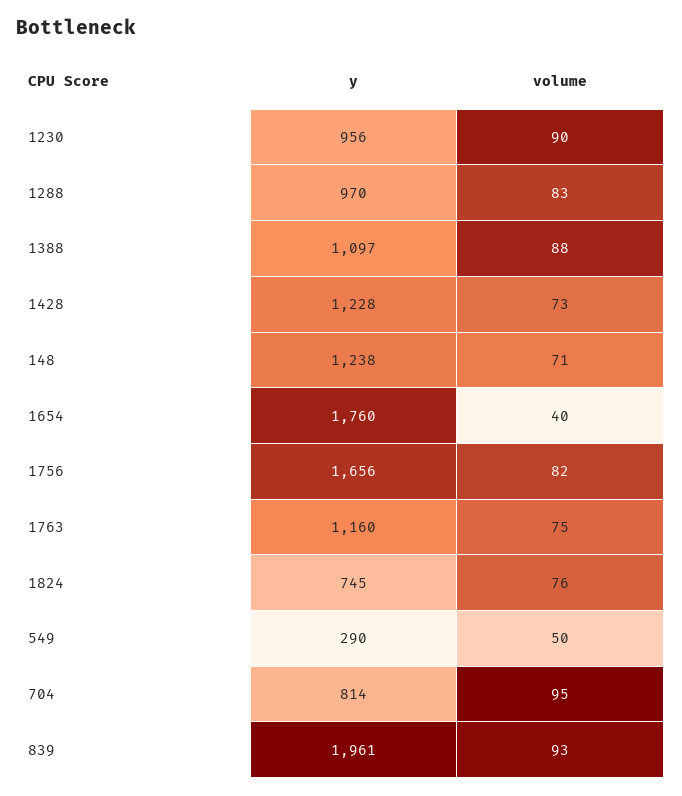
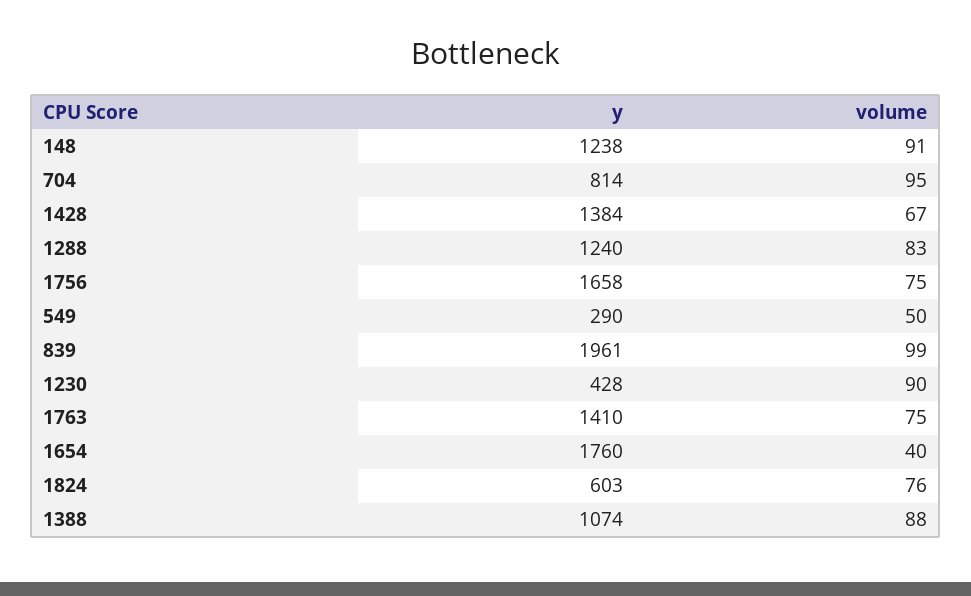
  {
    "y": {
-     "1230": 956,
+     "1230": 428,
-     "1288": 970,
+     "1288": 1240,
-     "1388": 1097,
+     "1388": 1074,
-     "1428": 1228,
+     "1428": 1384,
      "148": 1238,
      "1654": 1760,
-     "1756": 1656,
+     "1756": 1658,
-     "1763": 1160,
+     "1763": 1410,
-     "1824": 745,
+     "1824": 603,
      "549": 290,
      "704": 814,
      "839": 1961
    },
    "volume": {
      "1230": 90,
      "1288": 83,
      "1388": 88,
-     "1428": 73,
+     "1428": 67,
-     "148": 71,
+     "148": 91,
      "1654": 40,
-     "1756": 82,
+     "1756": 75,
      "1763": 75,
      "1824": 76,
      "549": 50,
      "704": 95,
-     "839": 93
+     "839": 99
    }
  }

